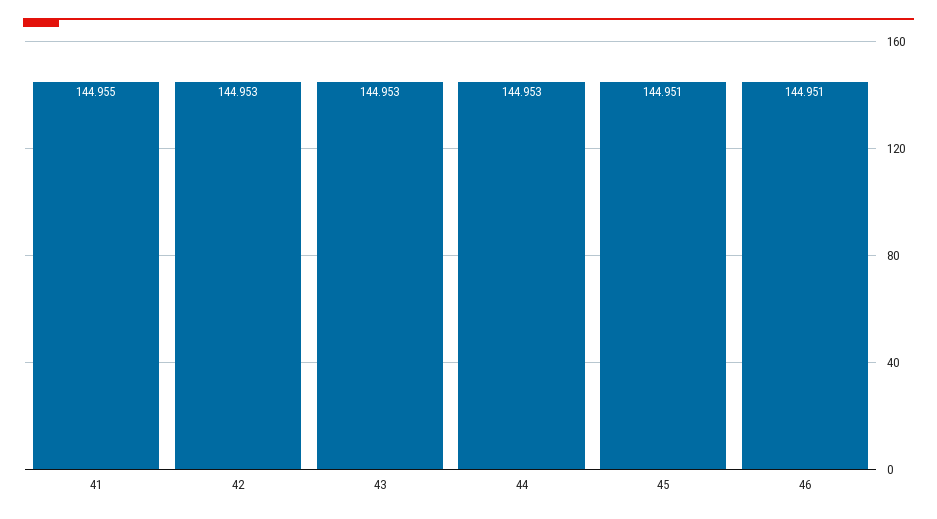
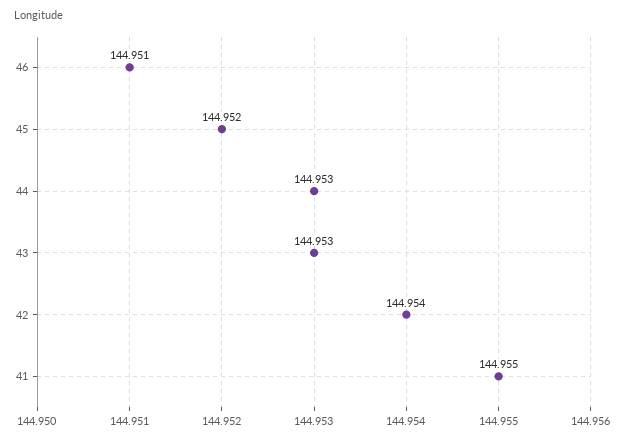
  {
    "41": 144.955,
-   "42": 144.953,
+   "42": 144.954,
    "43": 144.953,
    "44": 144.953,
-   "45": 144.951,
+   "45": 144.952,
    "46": 144.951
  }

